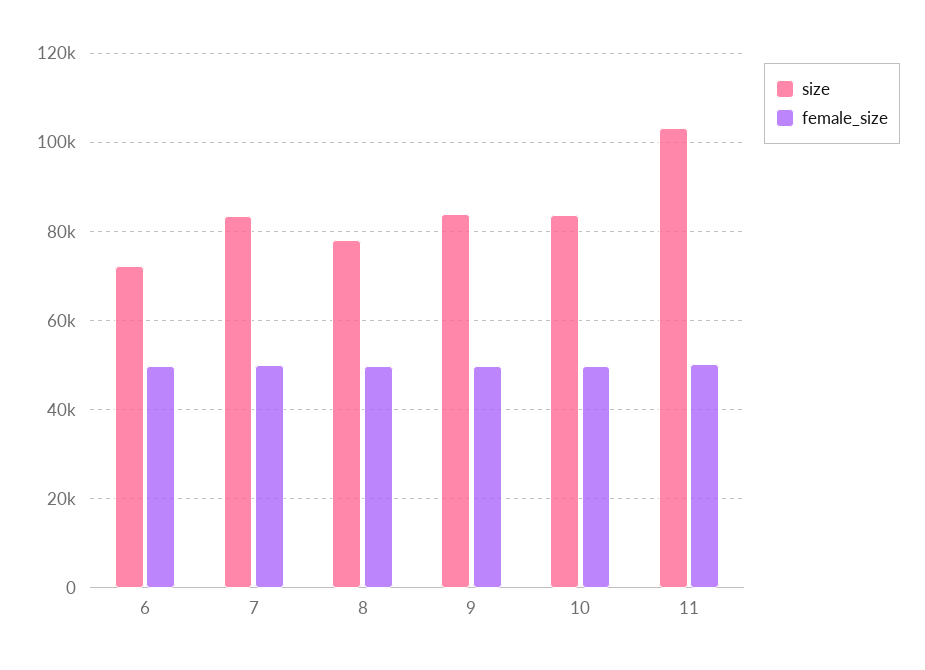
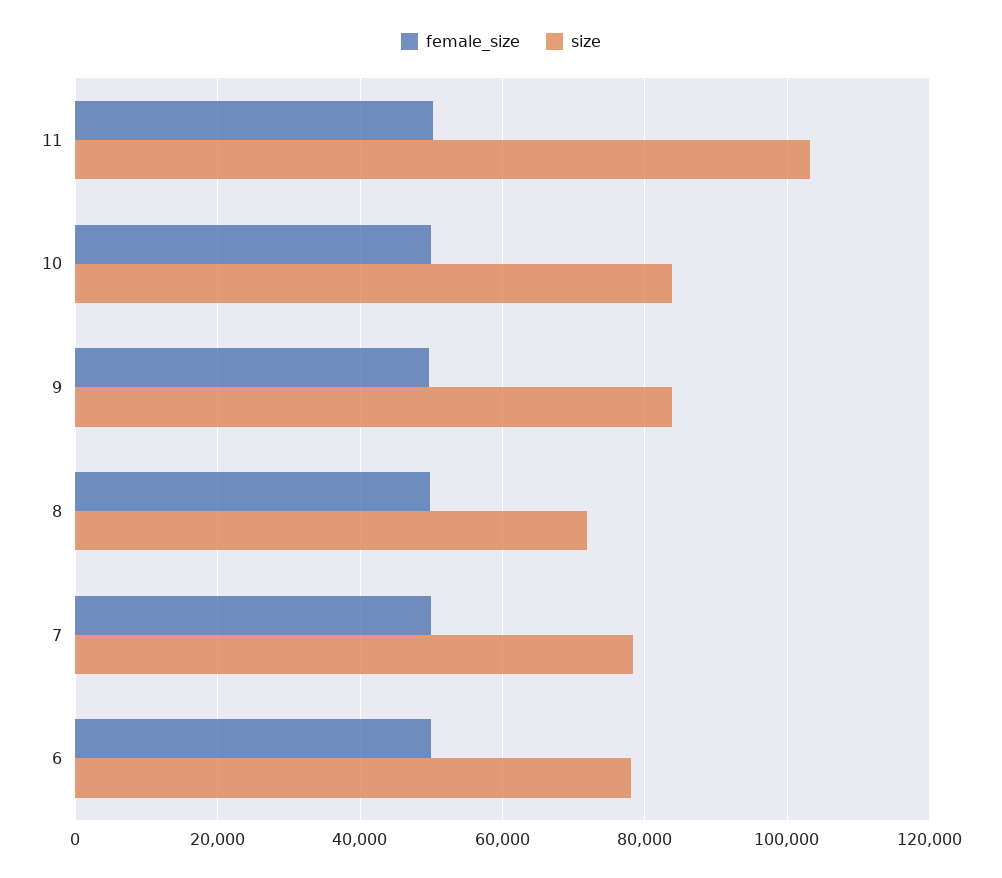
  {
    "size": {
-     "6": 72000,
+     "6": 78000,
-     "7": 84000,
+     "7": 78000,
-     "8": 78000,
+     "8": 72000,
      "9": 84000,
      "10": 84000,
      "11": 104000
    },
    "female_size": {
      "6": 50000,
      "7": 50000,
      "8": 50000,
      "9": 50000,
      "10": 50000,
      "11": 50000
    }
  }

